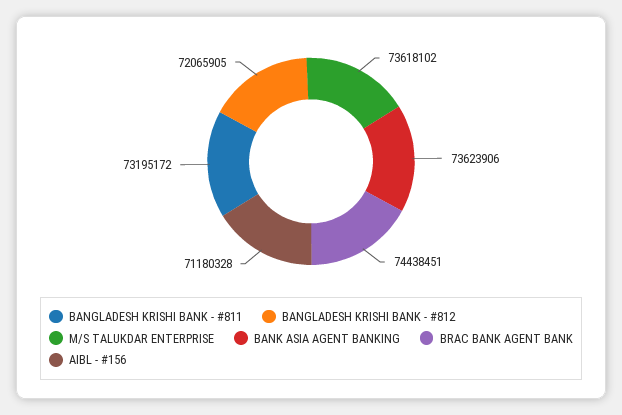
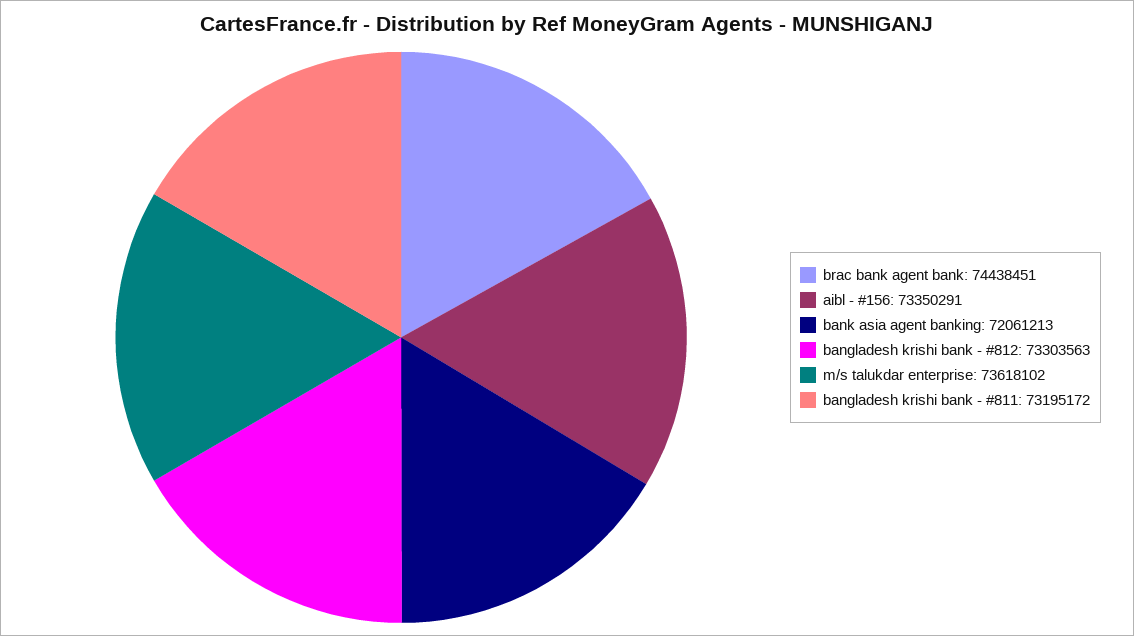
  {
    "BANGLADESH KRISHI BANK - #811": 73195172,
-   "BANGLADESH KRISHI BANK - #812": 72065905,
+   "BANGLADESH KRISHI BANK - #812": 73303563,
    "M/S TALUKDAR ENTERPRISE": 73618102,
-   "BANK ASIA AGENT BANKING": 73623906,
+   "BANK ASIA AGENT BANKING": 72061213,
    "BRAC BANK AGENT BANK": 74438451,
-   "AIBL - #156": 71180328
+   "AIBL - #156": 73350291
  }

